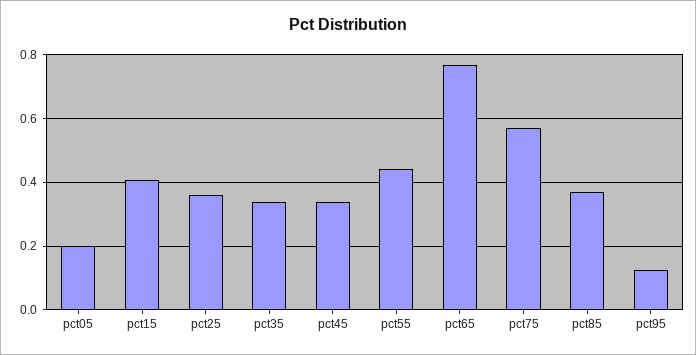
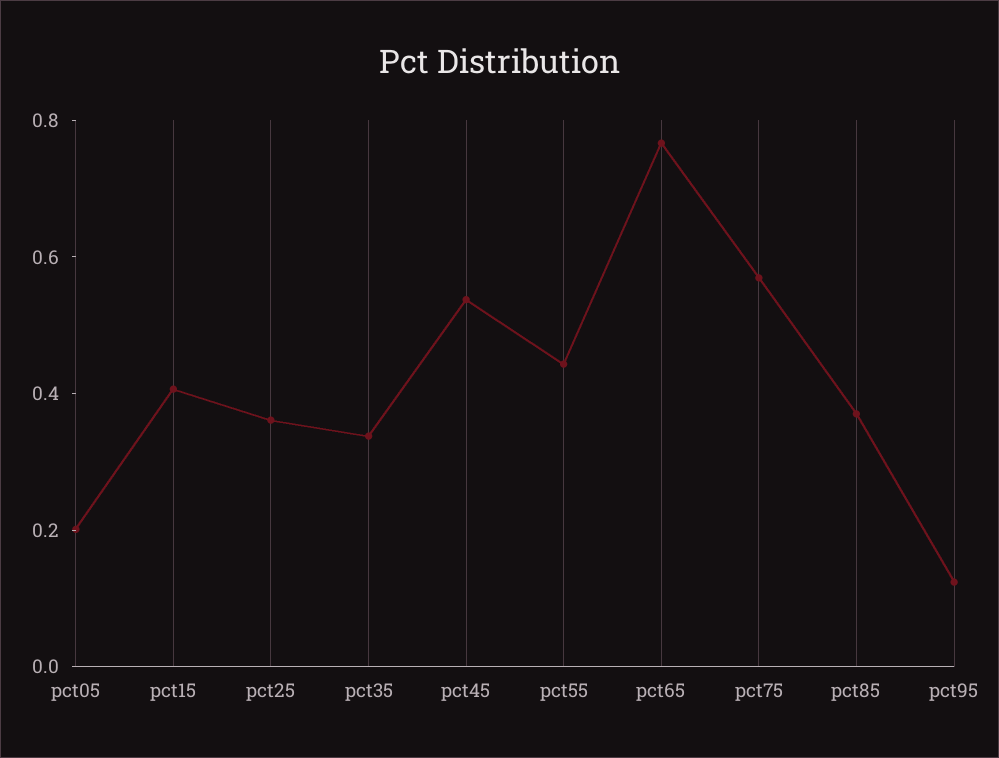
  {
    "pct05": 0.2,
    "pct15": 0.4,
    "pct25": 0.36,
    "pct35": 0.34,
-   "pct45": 0.34,
+   "pct45": 0.55,
    "pct55": 0.44,
    "pct65": 0.76,
    "pct75": 0.56,
    "pct85": 0.38,
    "pct95": 0.12
  }

